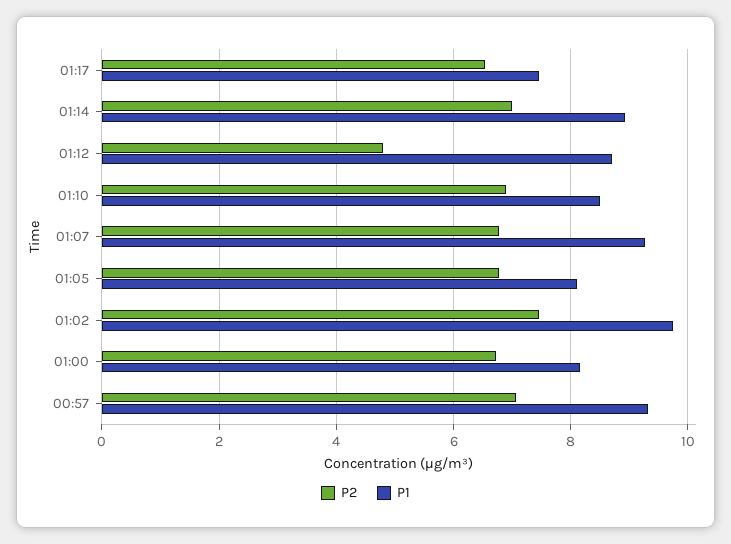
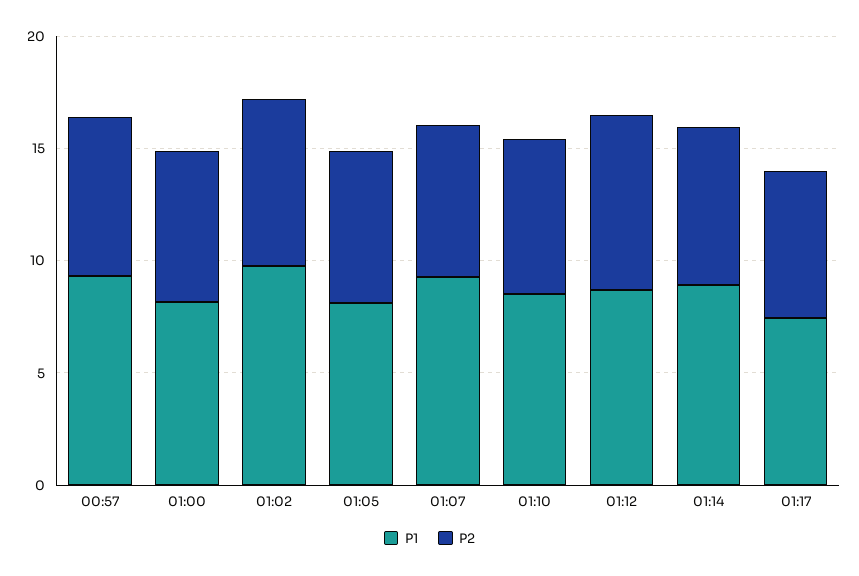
  {
    "P2": {
      "01:17": 6.6,
      "01:14": 7,
-     "01:12": 4.8,
+     "01:12": 8,
      "01:10": 7,
      "01:07": 6.8,
      "01:05": 6.8,
      "01:02": 7.4,
      "01:00": 6.8,
      "00:57": 7
    },
    "P1": {
      "01:17": 7.4,
      "01:14": 9,
      "01:12": 8.8,
      "01:10": 8.6,
      "01:07": 9.2,
      "01:05": 8.2,
      "01:02": 9.8,
      "01:00": 8.2,
      "00:57": 9.4
    }
  }

